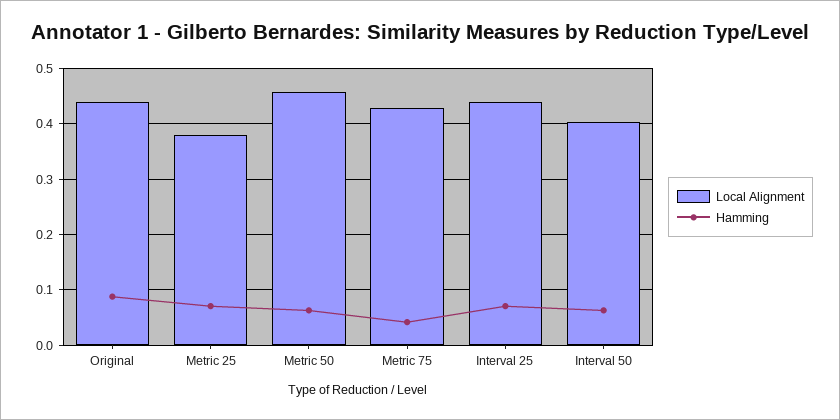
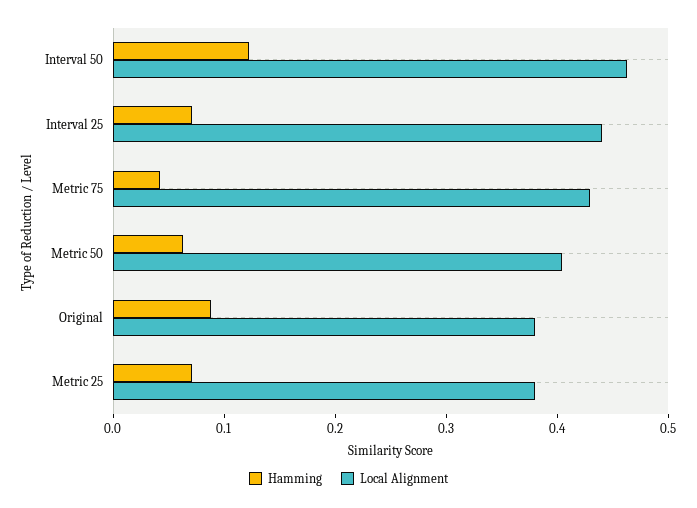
  {
    "Local Alignment": {
-     "Original": 0.44,
+     "Original": 0.38,
      "Metric 25": 0.38,
-     "Metric 50": 0.46,
+     "Metric 50": 0.4,
      "Metric 75": 0.42,
      "Interval 25": 0.44,
-     "Interval 50": 0.4
+     "Interval 50": 0.46
    },
    "Hamming": {
      "Original": 0.08,
      "Metric 25": 0.08,
      "Metric 50": 0.06,
      "Metric 75": 0.04,
      "Interval 25": 0.08,
-     "Interval 50": 0.06
+     "Interval 50": 0.12
    }
  }

